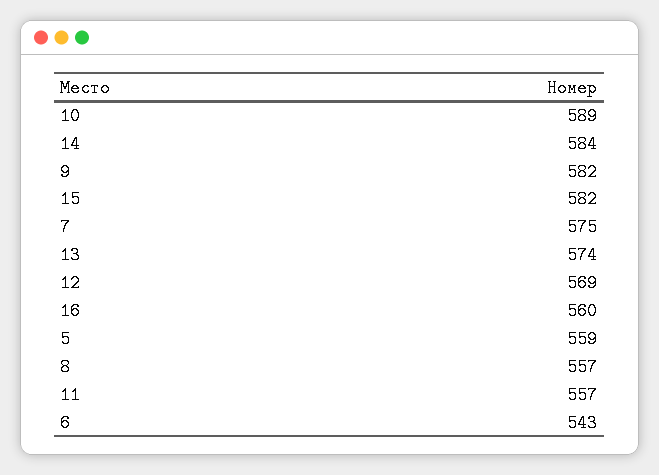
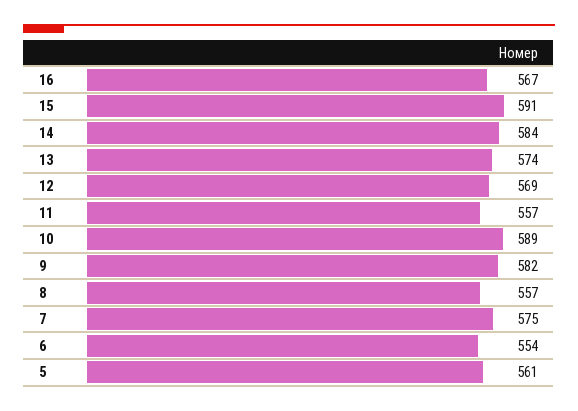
  {
    "10": 589,
    "14": 584,
    "9": 582,
-   "15": 582,
+   "15": 591,
    "7": 575,
    "13": 574,
    "12": 569,
-   "16": 560,
+   "16": 567,
-   "5": 559,
+   "5": 561,
    "8": 557,
    "11": 557,
-   "6": 543
+   "6": 554
  }

